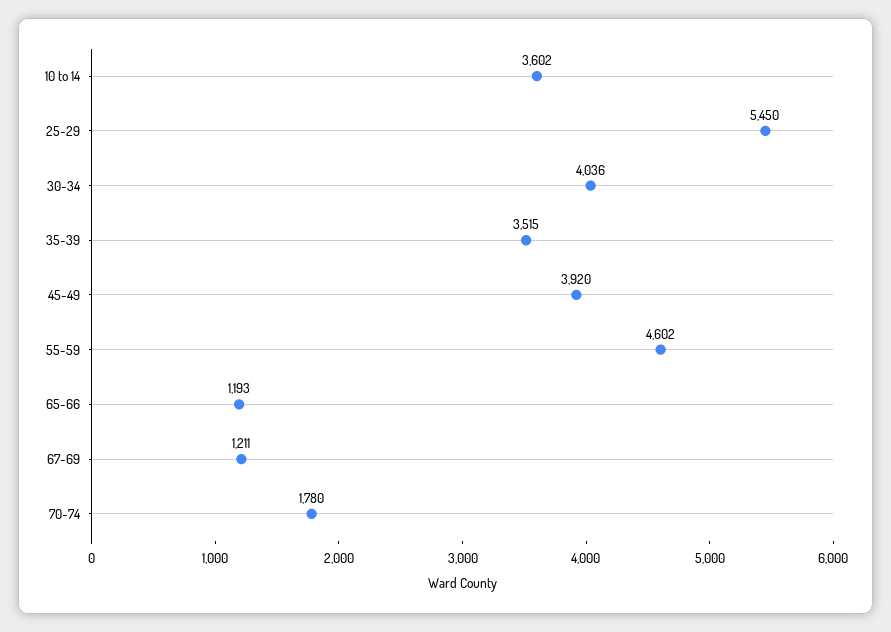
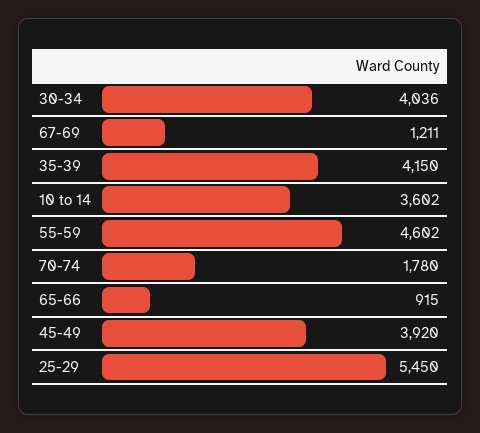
  {
    "10 to 14": 3602,
    "25-29": 5450,
    "30-34": 4036,
-   "35-39": 3515,
+   "35-39": 4150,
    "45-49": 3920,
    "55-59": 4602,
-   "65-66": 1193,
+   "65-66": 915,
    "67-69": 1211,
    "70-74": 1780
  }

